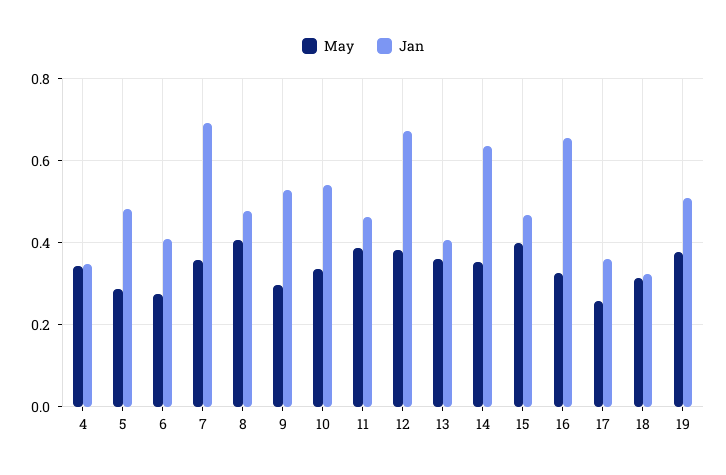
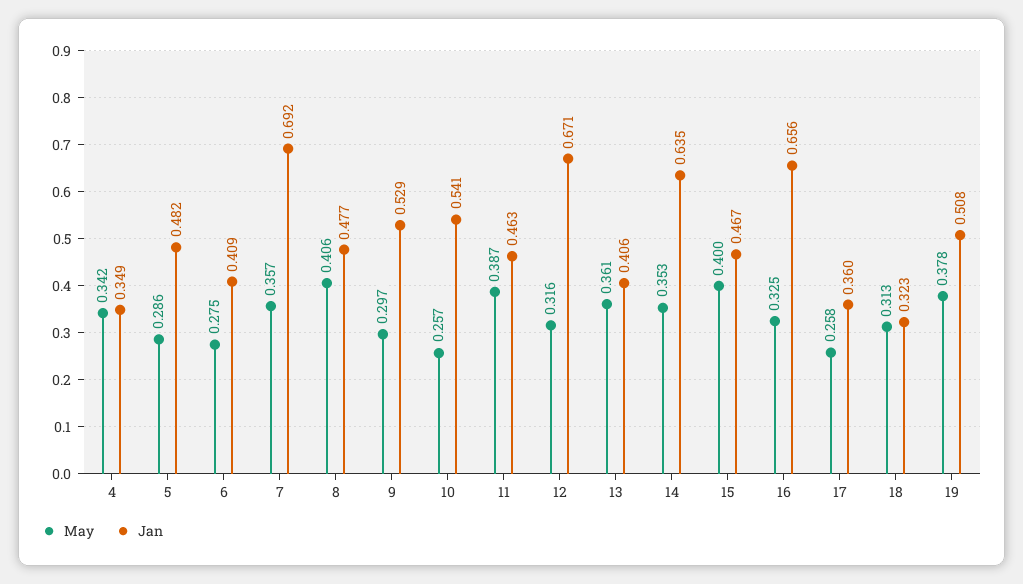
  {
    "May": {
      "4": 0.342,
      "5": 0.286,
      "6": 0.275,
      "7": 0.357,
      "8": 0.406,
      "9": 0.297,
-     "10": 0.34,
+     "10": 0.257,
      "11": 0.387,
-     "12": 0.38,
+     "12": 0.316,
      "13": 0.361,
      "14": 0.353,
      "15": 0.4,
      "16": 0.325,
      "17": 0.258,
      "18": 0.313,
      "19": 0.378
    },
    "Jan": {
      "4": 0.349,
      "5": 0.482,
      "6": 0.409,
      "7": 0.692,
      "8": 0.477,
      "9": 0.529,
      "10": 0.541,
      "11": 0.463,
      "12": 0.671,
      "13": 0.406,
      "14": 0.635,
      "15": 0.467,
      "16": 0.656,
      "17": 0.36,
      "18": 0.323,
      "19": 0.508
    }
  }

